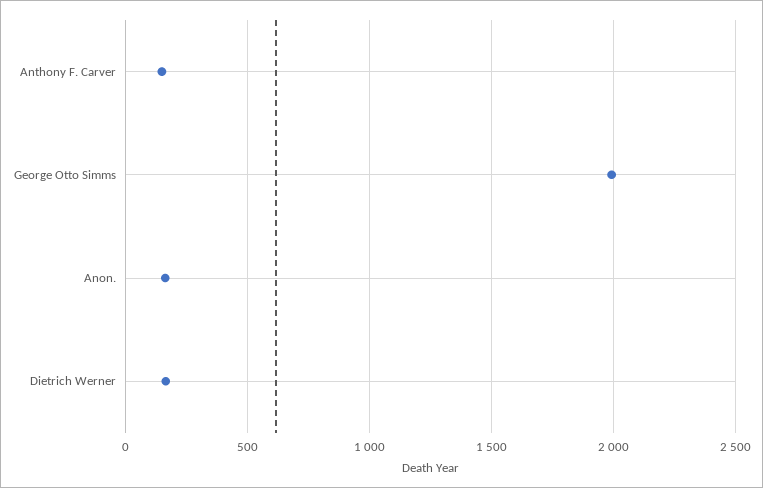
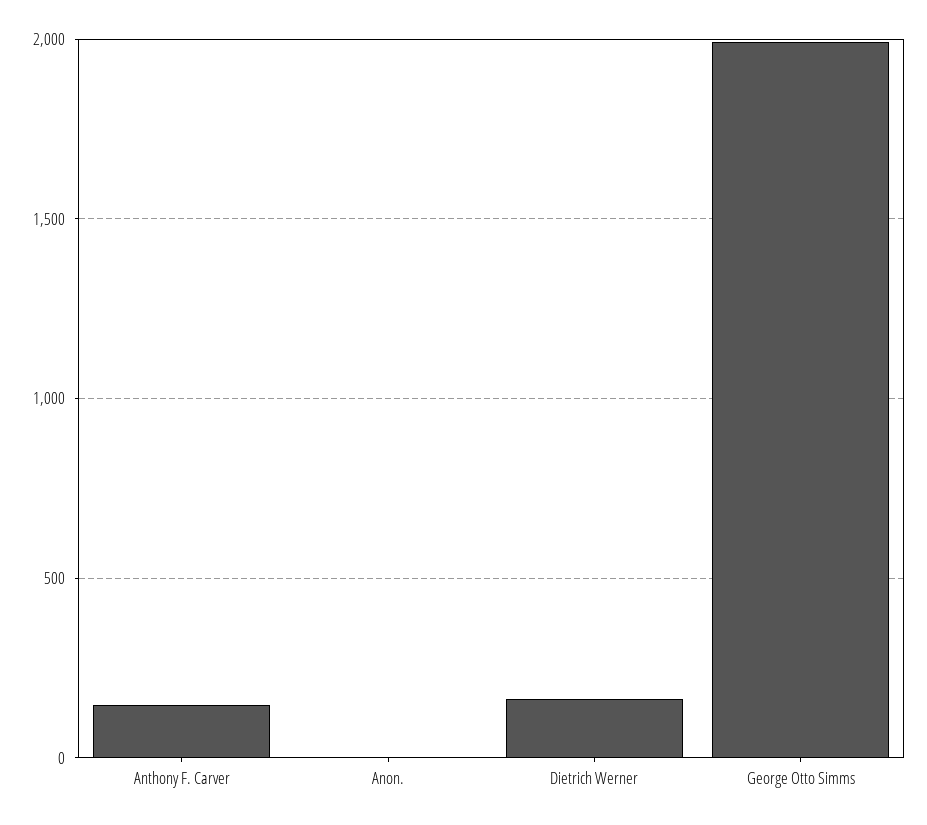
  {
    "Anthony F. Carver": 150,
    "George Otto Simms": 2000,
-   "Anon.": 150,
+   "Anon.": 0,
    "Dietrich Werner": 150
  }

